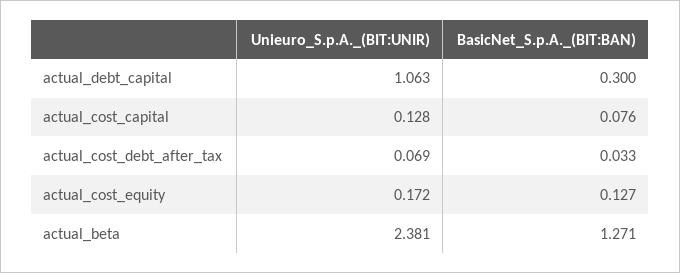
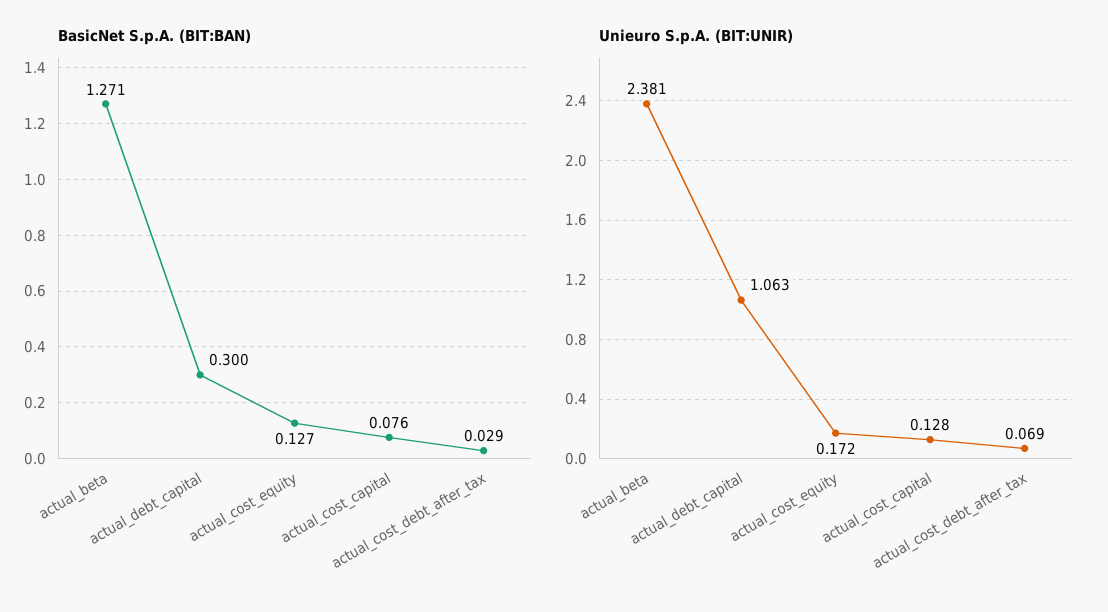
  {
    "Unieuro_S.p.A._(BIT:UNIR)": {
      "actual_debt_capital": 1.063,
      "actual_cost_capital": 0.128,
      "actual_cost_debt_after_tax": 0.069,
      "actual_cost_equity": 0.172,
      "actual_beta": 2.381
    },
    "BasicNet_S.p.A._(BIT:BAN)": {
      "actual_debt_capital": 0.3,
      "actual_cost_capital": 0.076,
-     "actual_cost_debt_after_tax": 0.033,
+     "actual_cost_debt_after_tax": 0.029,
      "actual_cost_equity": 0.127,
      "actual_beta": 1.271
    }
  }

